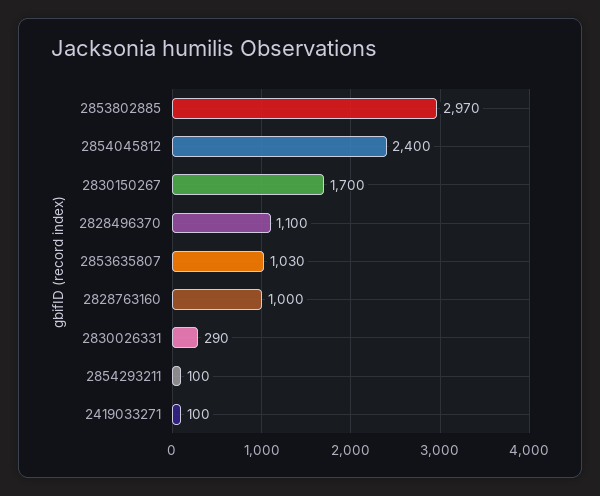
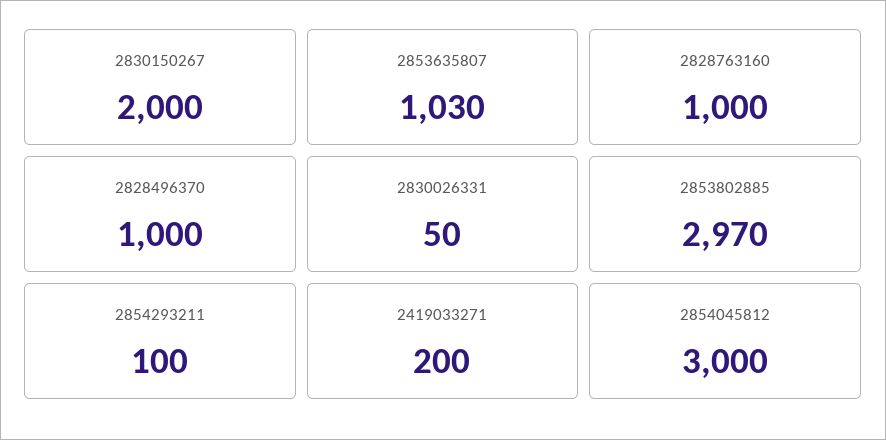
  {
    "2853802885": 2970,
-   "2854045812": 2400,
+   "2854045812": 3000,
-   "2830150267": 1700,
+   "2830150267": 2000,
-   "2828496370": 1100,
+   "2828496370": 1000,
    "2853635807": 1030,
    "2828763160": 1000,
-   "2830026331": 290,
+   "2830026331": 50,
    "2854293211": 100,
-   "2419033271": 100
+   "2419033271": 200
  }

